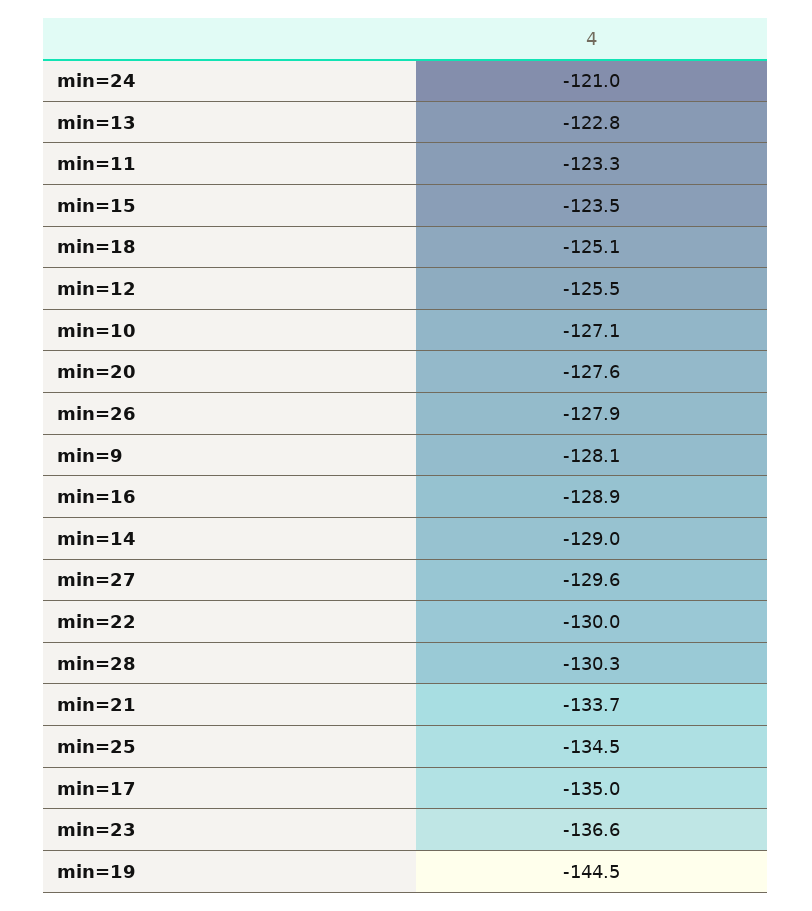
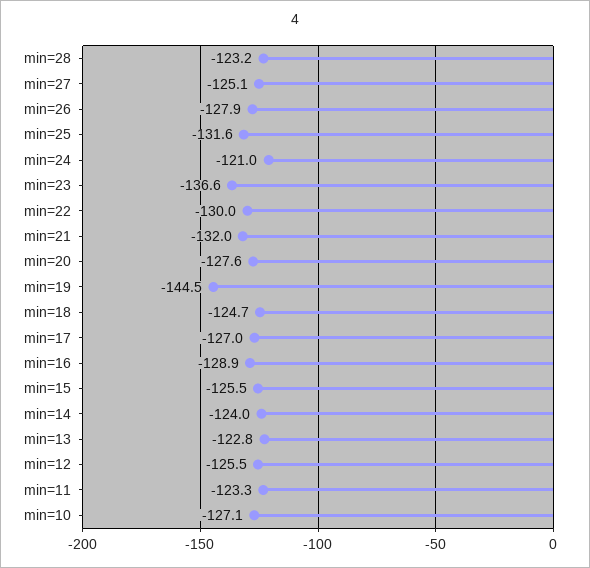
  {
    "min=24": -121,
    "min=13": -122.8,
    "min=11": -123.3,
-   "min=15": -123.5,
+   "min=15": -125.5,
-   "min=18": -125.1,
+   "min=18": -124.7,
    "min=12": -125.5,
    "min=10": -127.1,
    "min=20": -127.6,
    "min=26": -127.9,
-   "min=9": -128.1,
    "min=16": -128.9,
-   "min=14": -129,
+   "min=14": -124,
-   "min=27": -129.6,
+   "min=27": -125.1,
    "min=22": -130,
-   "min=28": -130.3,
+   "min=28": -123.2,
-   "min=21": -133.7,
+   "min=21": -132,
-   "min=25": -134.5,
+   "min=25": -131.6,
-   "min=17": -135,
+   "min=17": -127,
    "min=23": -136.6,
    "min=19": -144.5
  }

